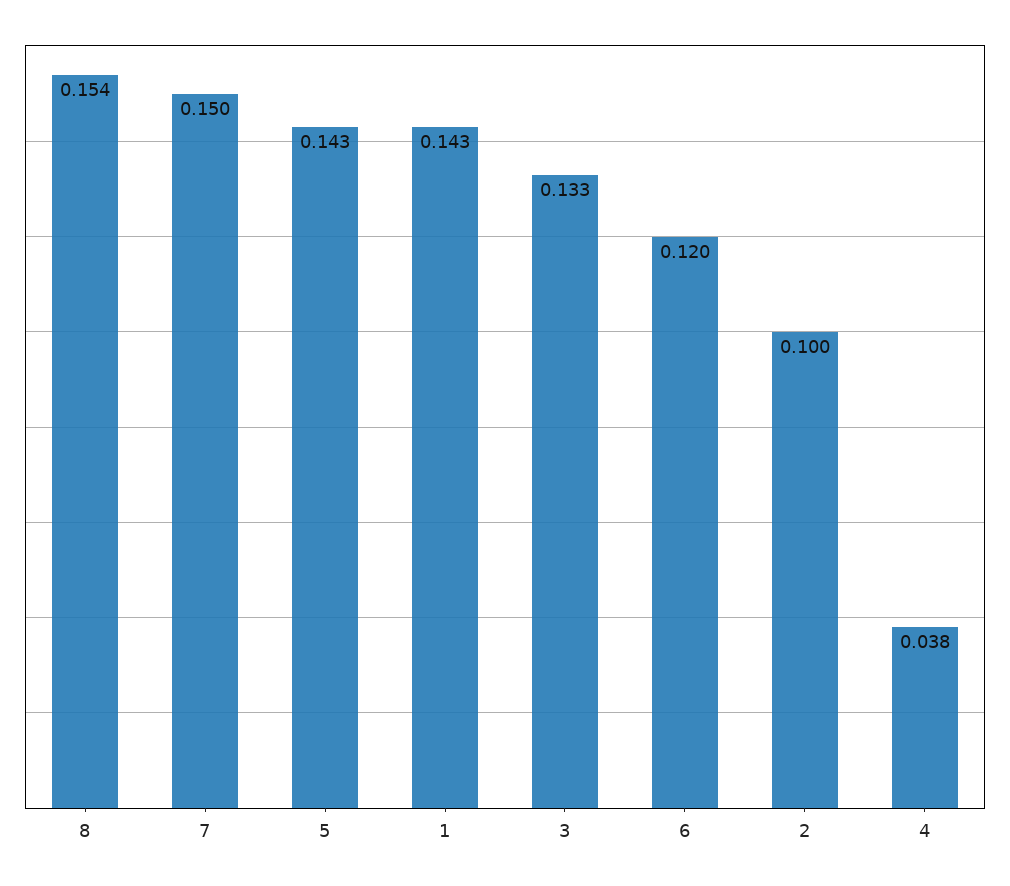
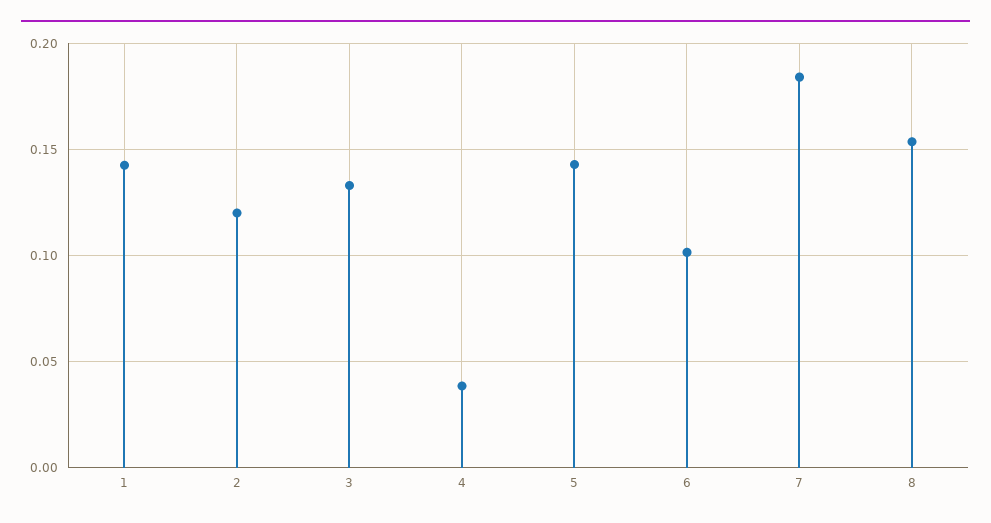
  {
    "8": 0.154,
-   "7": 0.15,
+   "7": 0.185,
    "5": 0.143,
    "1": 0.143,
    "3": 0.133,
-   "6": 0.12,
+   "6": 0.1,
-   "2": 0.1,
+   "2": 0.12,
    "4": 0.038
  }

